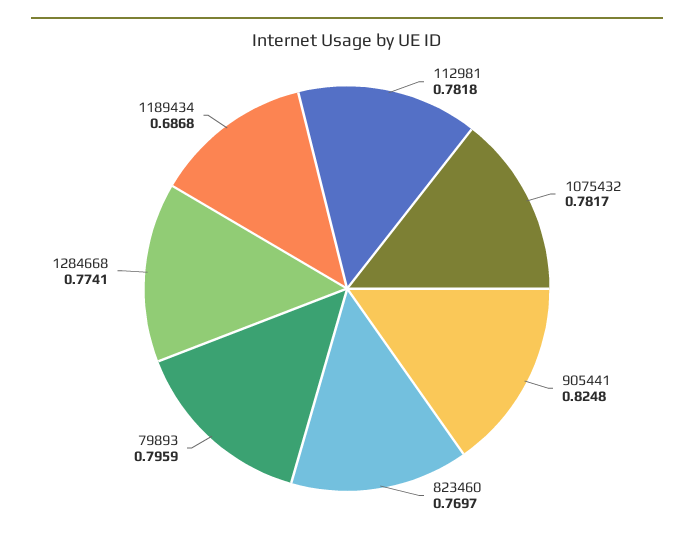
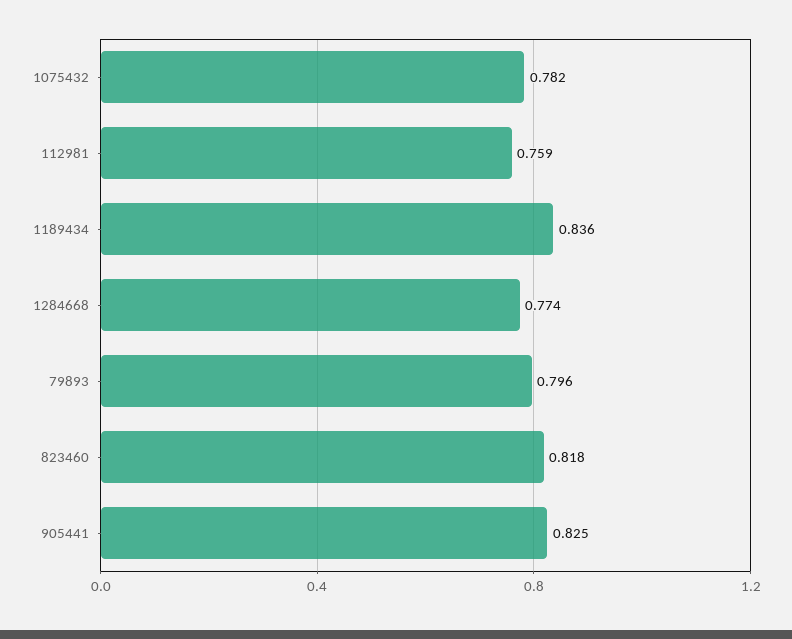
  {
-   "112981": 0.7818,
+   "112981": 0.759,
    "1075432": 0.7817,
    "905441": 0.8248,
-   "823460": 0.7697,
+   "823460": 0.818,
    "79893": 0.7959,
    "1284668": 0.7741,
-   "1189434": 0.6868
+   "1189434": 0.836
  }

